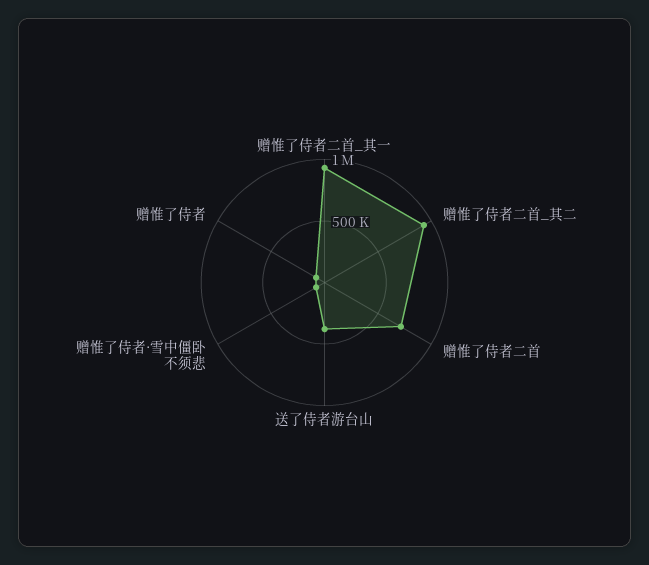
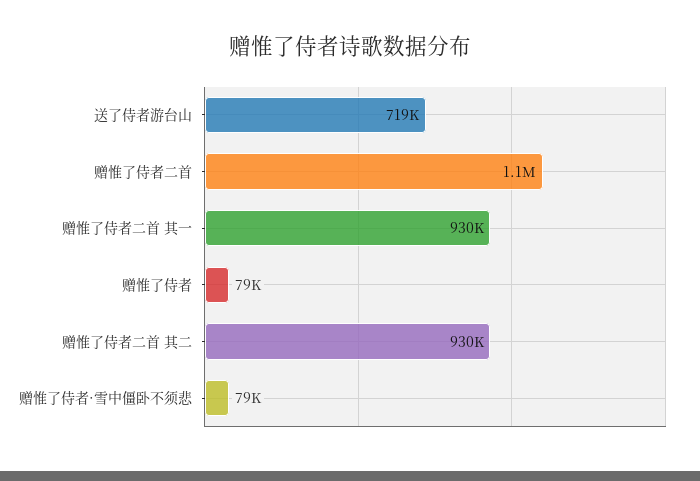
  {
    "赠惟了侍者二首_其一": 930000,
    "赠惟了侍者二首_其二": 930000,
-   "赠惟了侍者二首": 700000,
+   "赠惟了侍者二首": 1100000,
-   "送了侍者游台山": 400000,
+   "送了侍者游台山": 719000,
    "赠惟了侍者·雪中僵卧不须悲": 79000,
    "赠惟了侍者": 79000
  }

